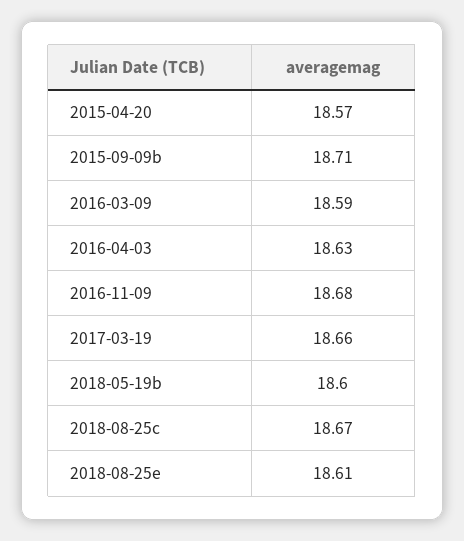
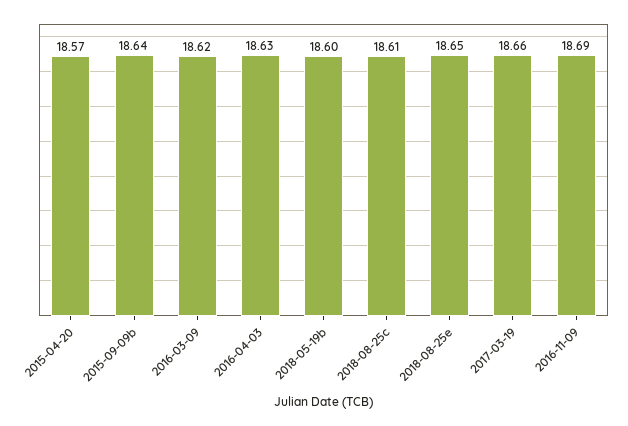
  {
    "2015-04-20": 18.57,
-   "2015-09-09b": 18.71,
+   "2015-09-09b": 18.64,
-   "2016-03-09": 18.59,
+   "2016-03-09": 18.62,
    "2016-04-03": 18.63,
-   "2016-11-09": 18.68,
+   "2016-11-09": 18.69,
    "2017-03-19": 18.66,
    "2018-05-19b": 18.6,
-   "2018-08-25c": 18.67,
+   "2018-08-25c": 18.61,
-   "2018-08-25e": 18.61
+   "2018-08-25e": 18.65
  }

